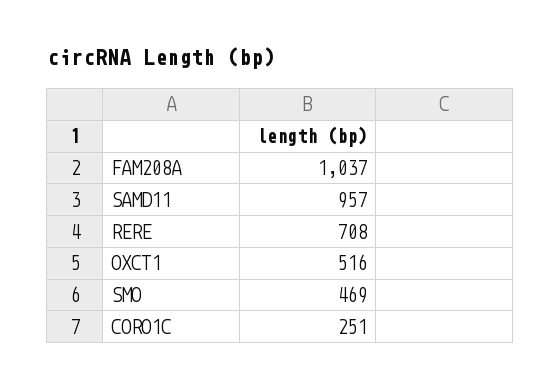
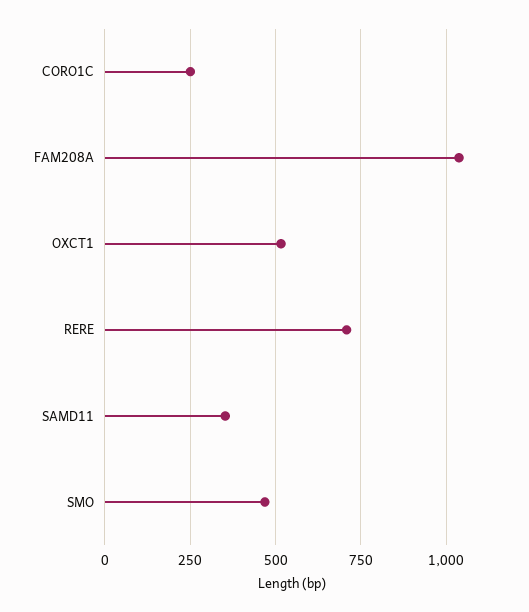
  {
    "FAM208A": 1037,
-   "SAMD11": 957,
+   "SAMD11": 350,
    "RERE": 708,
    "OXCT1": 516,
    "SMO": 469,
    "CORO1C": 251
  }

